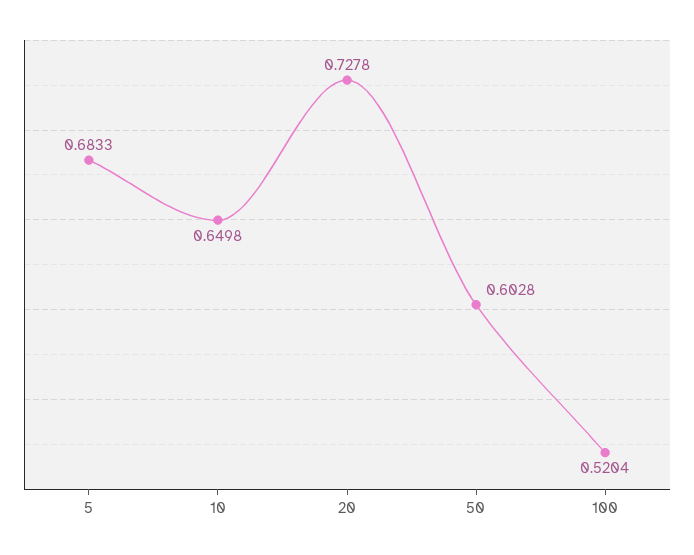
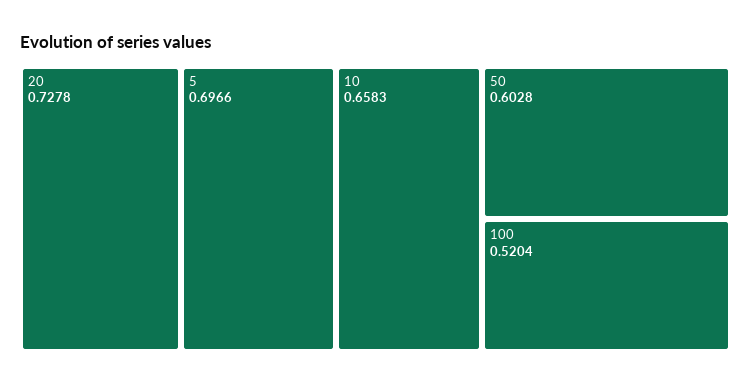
  {
-   "5": 0.6833,
+   "5": 0.6966,
-   "10": 0.6498,
+   "10": 0.6583,
    "20": 0.7278,
    "50": 0.6028,
    "100": 0.5204
  }

